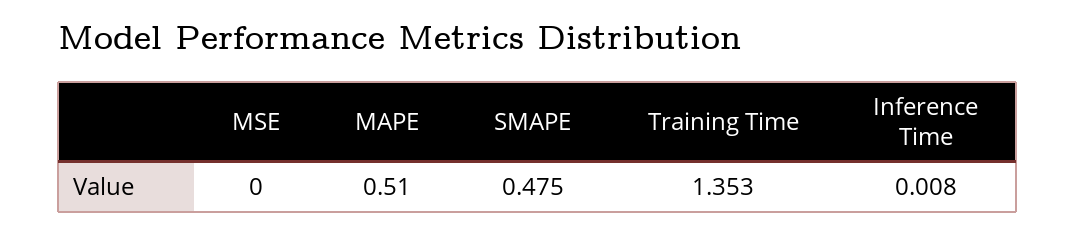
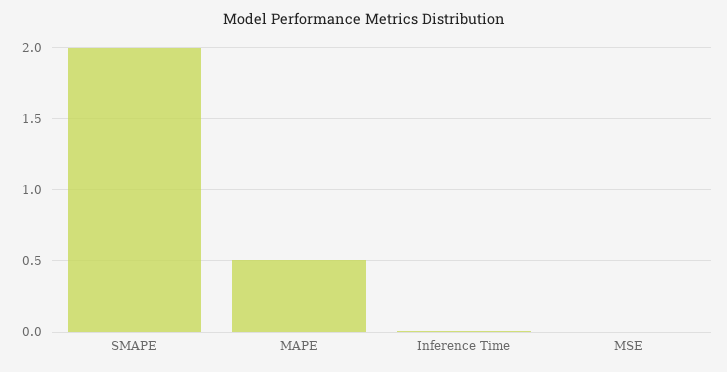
  {
    "MSE": 0,
    "MAPE": 0.51,
-   "SMAPE": 0.475,
+   "SMAPE": 2,
-   "Training Time": 1.353,
    "Inference Time": 0.008
  }

